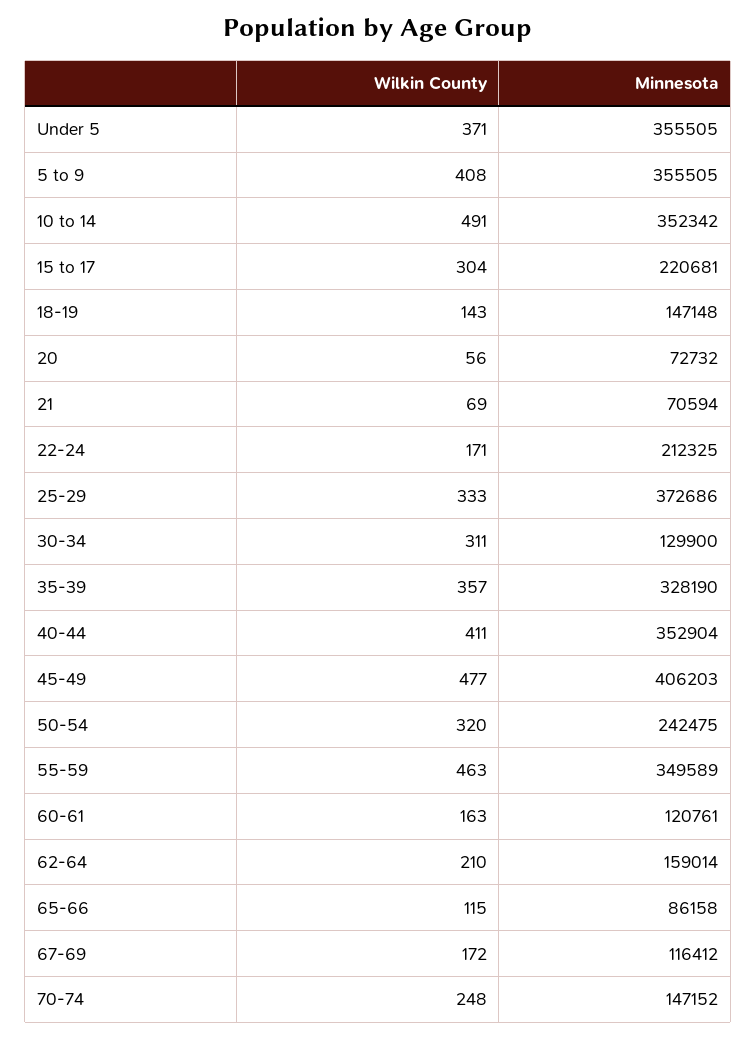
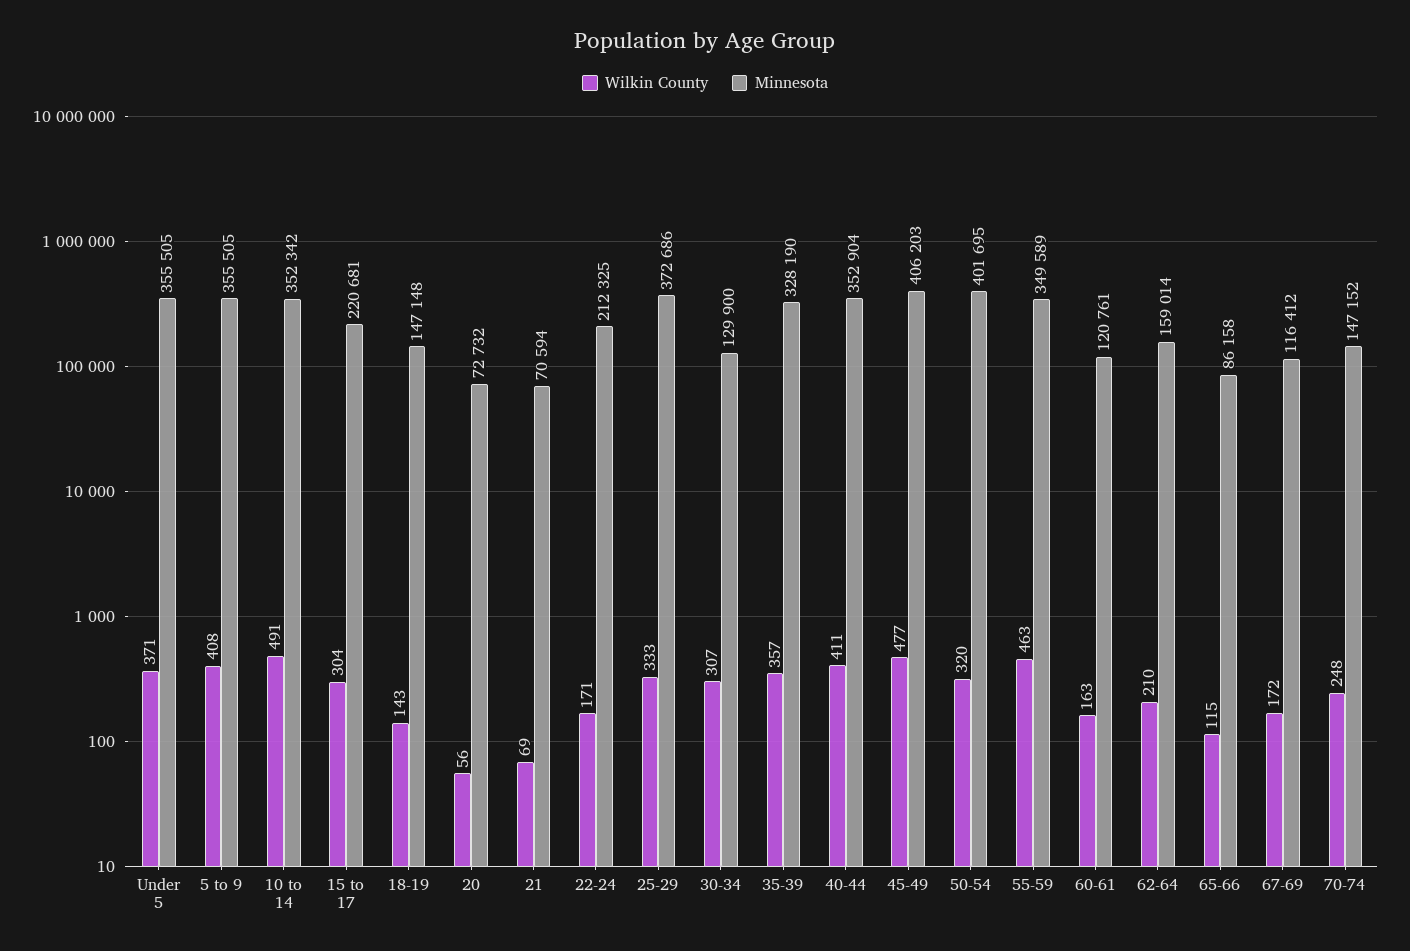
  {
    "Wilkin County": {
      "Under 5": 371,
      "5 to 9": 408,
      "10 to 14": 491,
      "15 to 17": 304,
      "18-19": 143,
      "20": 56,
      "21": 69,
      "22-24": 171,
      "25-29": 333,
-     "30-34": 311,
+     "30-34": 307,
      "35-39": 357,
      "40-44": 411,
      "45-49": 477,
      "50-54": 320,
      "55-59": 463,
      "60-61": 163,
      "62-64": 210,
      "65-66": 115,
      "67-69": 172,
      "70-74": 248
    },
    "Minnesota": {
      "Under 5": 355505,
      "5 to 9": 355505,
      "10 to 14": 352342,
      "15 to 17": 220681,
      "18-19": 147148,
      "20": 72732,
      "21": 70594,
      "22-24": 212325,
      "25-29": 372686,
      "30-34": 129900,
      "35-39": 328190,
      "40-44": 352904,
      "45-49": 406203,
-     "50-54": 242475,
+     "50-54": 401695,
      "55-59": 349589,
      "60-61": 120761,
      "62-64": 159014,
      "65-66": 86158,
      "67-69": 116412,
      "70-74": 147152
    }
  }

